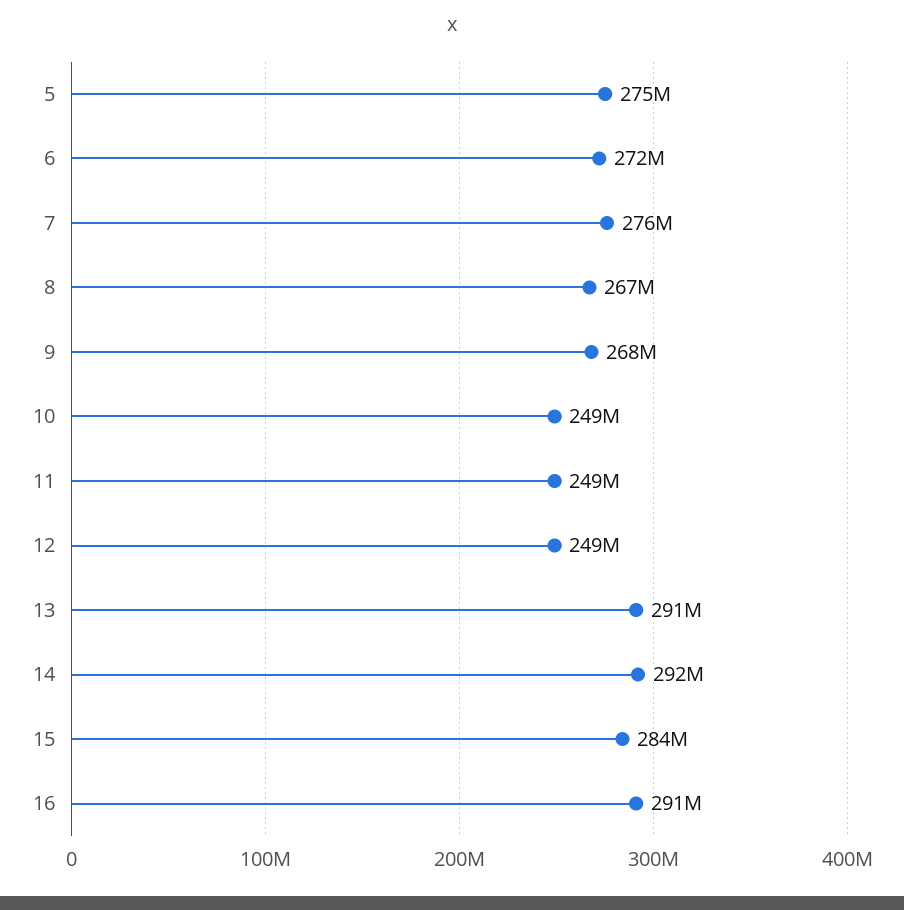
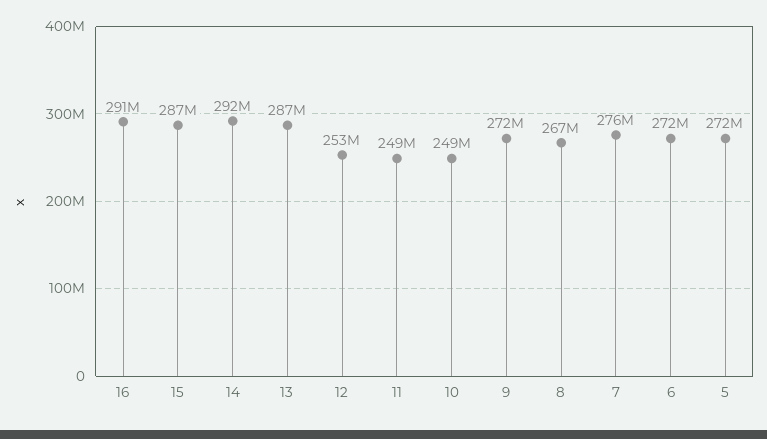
  {
-   "5": 275000000,
+   "5": 272000000,
    "6": 272000000,
    "7": 276000000,
    "8": 267000000,
-   "9": 268000000,
+   "9": 272000000,
    "10": 249000000,
    "11": 249000000,
-   "12": 249000000,
+   "12": 253000000,
-   "13": 291000000,
+   "13": 287000000,
    "14": 292000000,
-   "15": 284000000,
+   "15": 287000000,
    "16": 291000000
  }

